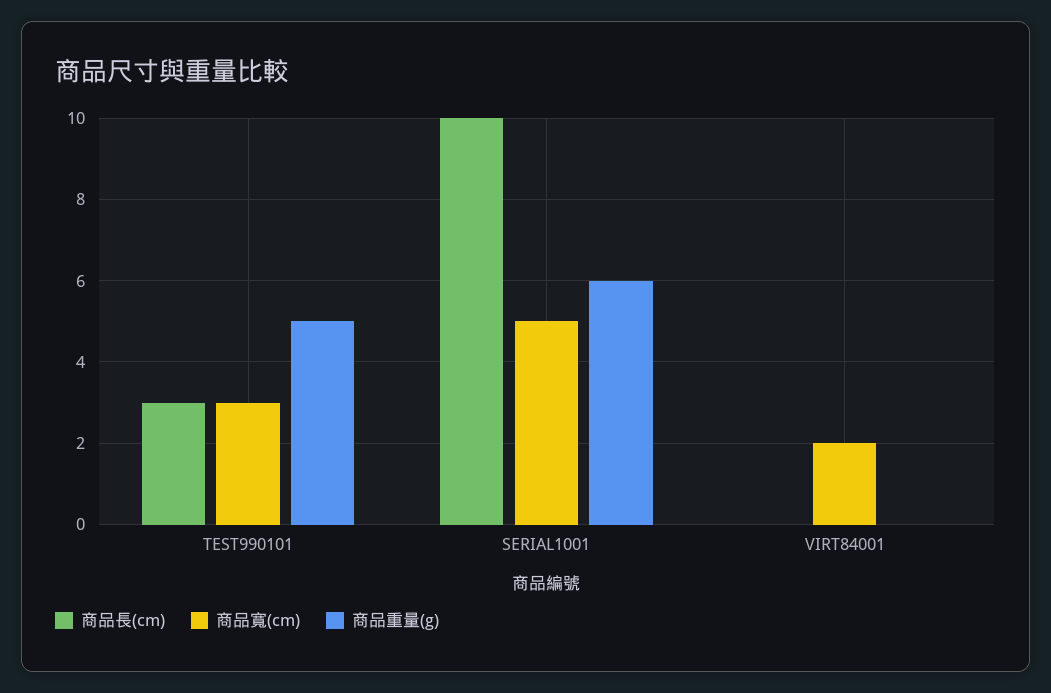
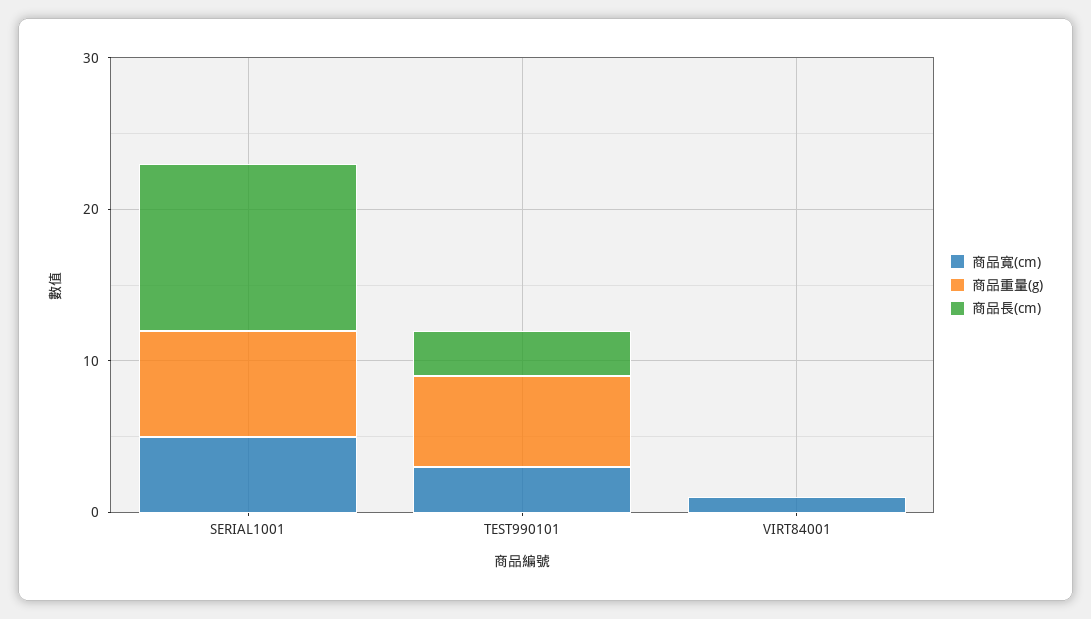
  {
    "商品長(cm)": {
      "TEST990101": 3,
-     "SERIAL1001": 10,
+     "SERIAL1001": 11,
      "VIRT84001": 0
    },
    "商品寬(cm)": {
      "TEST990101": 3,
      "SERIAL1001": 5,
-     "VIRT84001": 2
+     "VIRT84001": 1
    },
    "商品重量(g)": {
-     "TEST990101": 5,
+     "TEST990101": 6,
-     "SERIAL1001": 6,
+     "SERIAL1001": 7,
      "VIRT84001": 0
    }
  }

